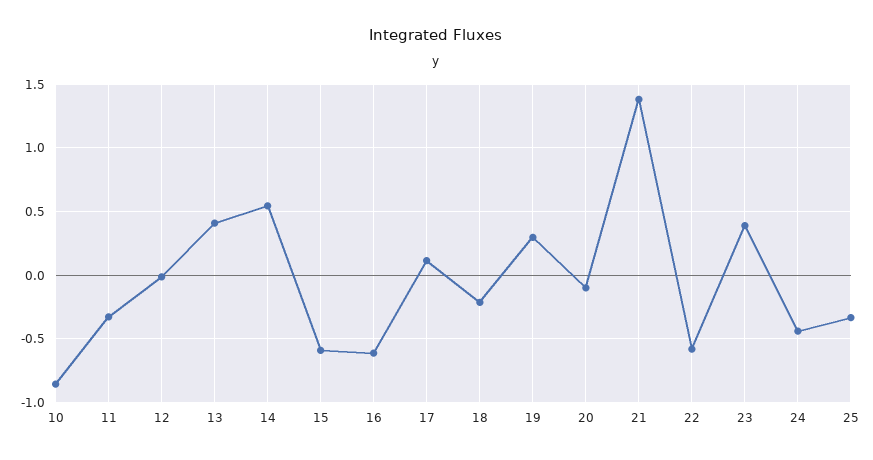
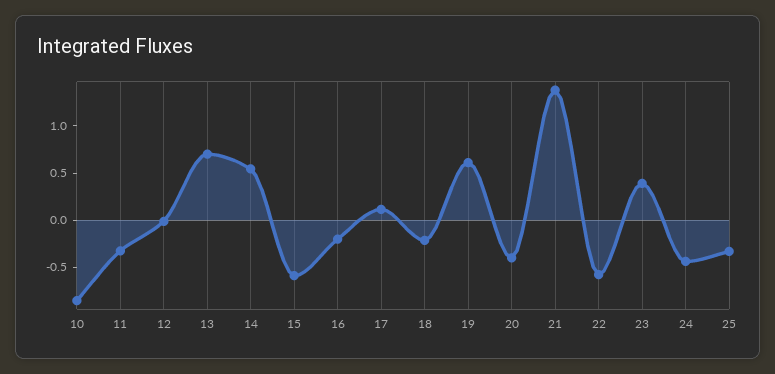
  {
    "10": -0.85,
    "11": -0.35,
    "12": 0,
-   "13": 0.4,
+   "13": 0.7,
    "14": 0.55,
    "15": -0.6,
-   "16": -0.6,
+   "16": -0.2,
    "17": 0.1,
    "18": -0.2,
-   "19": 0.3,
+   "19": 0.6,
-   "20": -0.1,
+   "20": -0.4,
    "21": 1.4,
    "22": -0.6,
    "23": 0.4,
    "24": -0.45,
    "25": -0.35
  }

